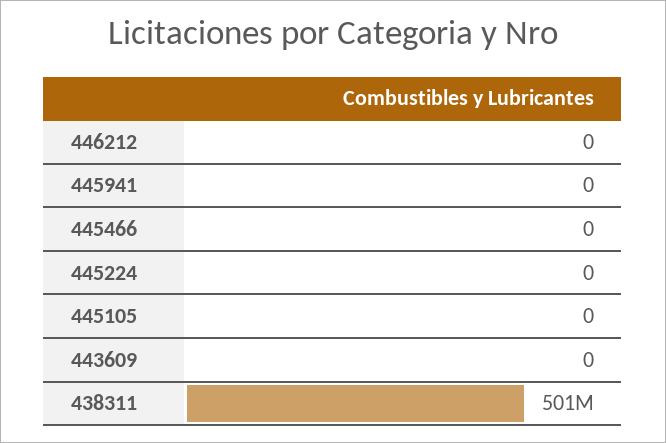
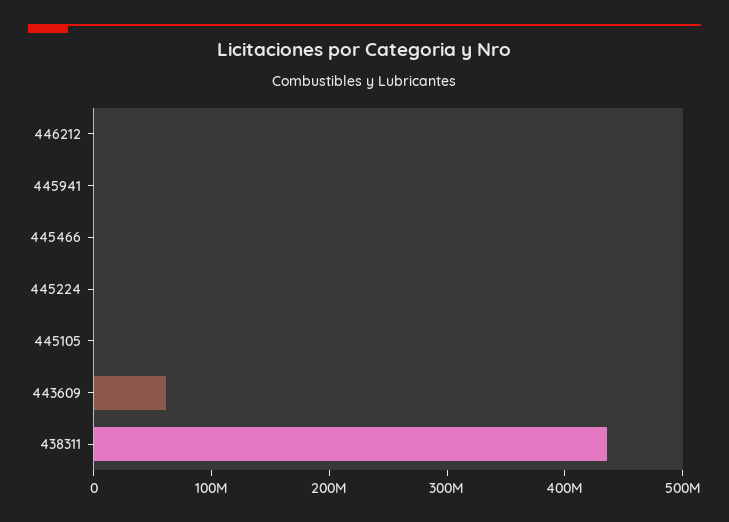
  {
    "446212": 0,
    "445941": 0,
    "445466": 0,
    "445224": 0,
    "445105": 0,
-   "443609": 0,
+   "443609": 60000000,
-   "438311": 501000000
+   "438311": 440000000
  }

